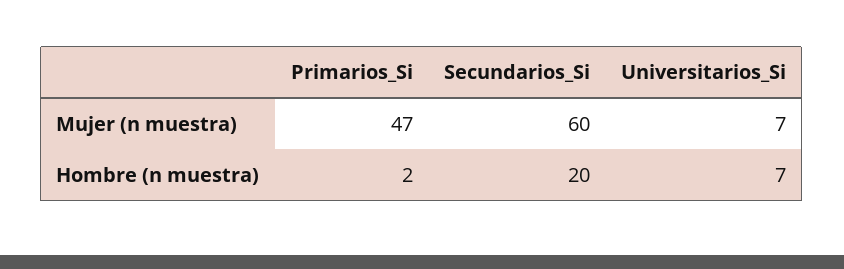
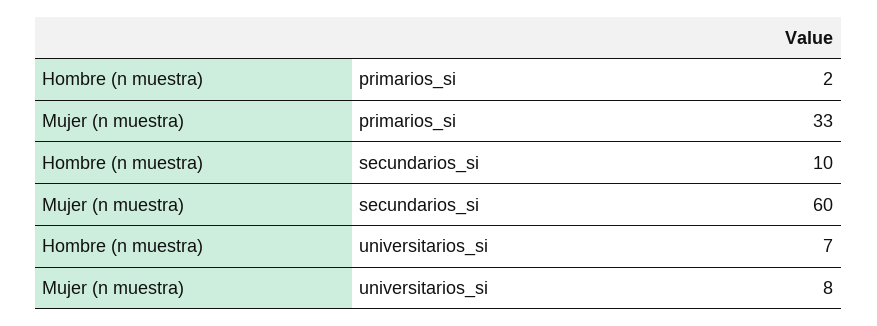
  {
    "Primarios_Si": {
-     "Mujer (n muestra)": 47,
+     "Mujer (n muestra)": 33,
      "Hombre (n muestra)": 2
    },
    "Secundarios_Si": {
      "Mujer (n muestra)": 60,
-     "Hombre (n muestra)": 20
+     "Hombre (n muestra)": 10
    },
    "Universitarios_Si": {
-     "Mujer (n muestra)": 7,
+     "Mujer (n muestra)": 8,
      "Hombre (n muestra)": 7
    }
  }

